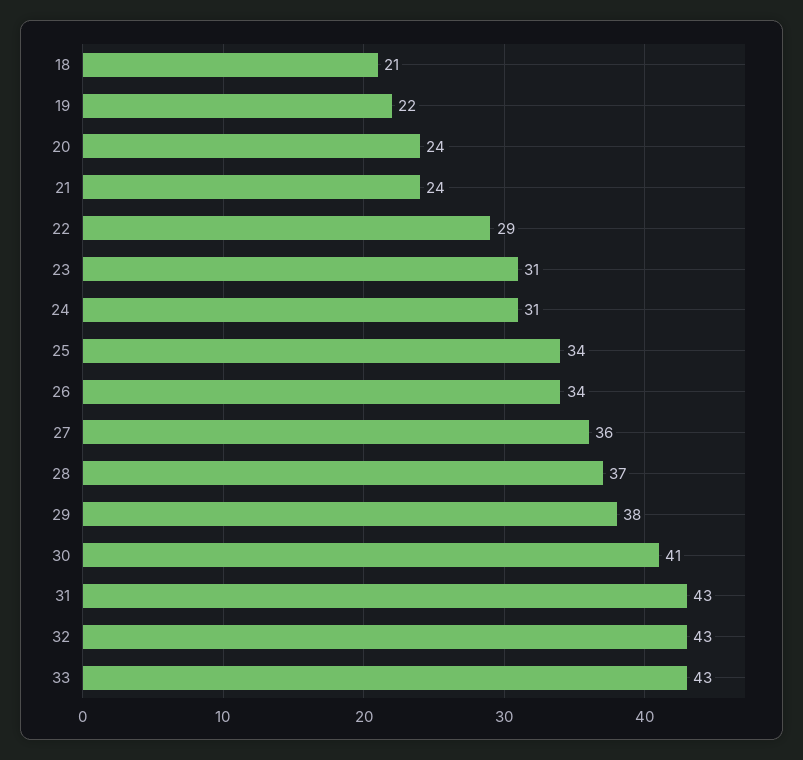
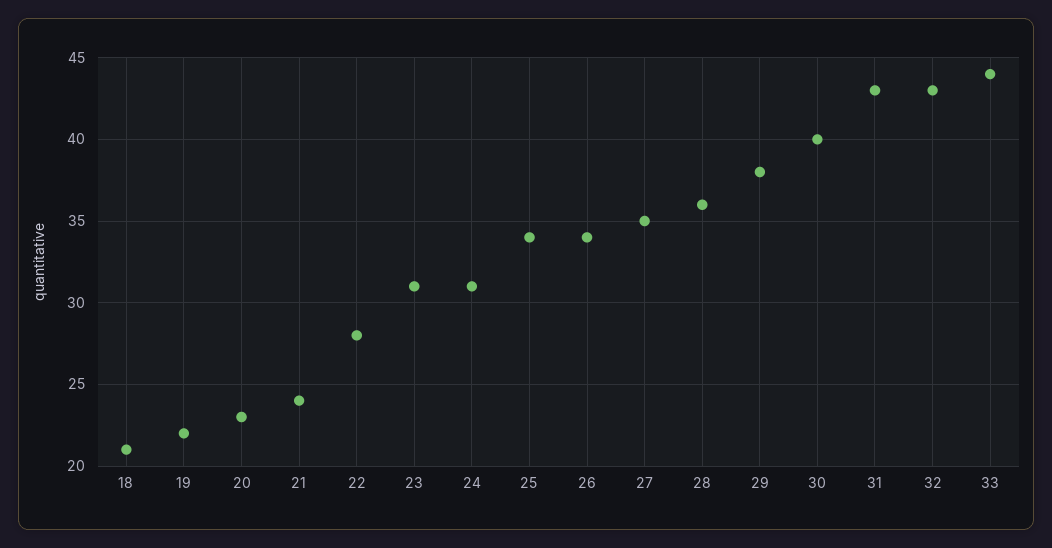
  {
    "18": 21,
    "19": 22,
-   "20": 24,
+   "20": 23,
    "21": 24,
-   "22": 29,
+   "22": 28,
    "23": 31,
    "24": 31,
    "25": 34,
    "26": 34,
-   "27": 36,
+   "27": 35,
-   "28": 37,
+   "28": 36,
    "29": 38,
-   "30": 41,
+   "30": 40,
    "31": 43,
    "32": 43,
-   "33": 43
+   "33": 44
  }

